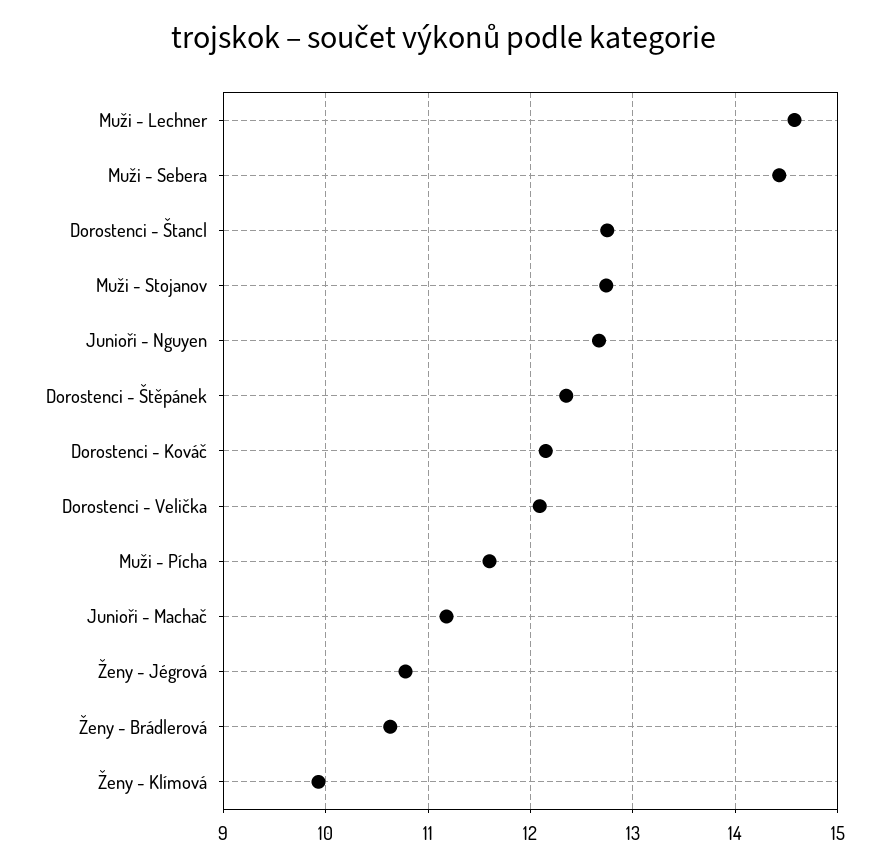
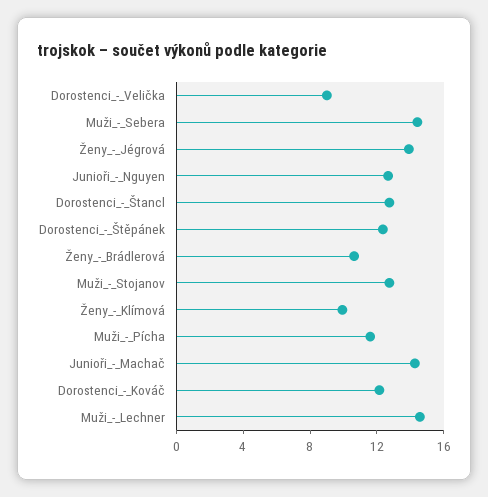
  {
    "Muži - Lechner": 14.6,
    "Muži - Sebera": 14.4,
    "Dorostenci - Štancl": 12.8,
    "Muži - Stojanov": 12.7,
    "Junioři - Nguyen": 12.7,
    "Dorostenci - Štěpánek": 12.4,
    "Dorostenci - Kováč": 12.2,
-   "Dorostenci - Velička": 12.1,
+   "Dorostenci - Velička": 9,
    "Muži - Pícha": 11.6,
-   "Junioři - Machač": 11.2,
+   "Junioři - Machač": 14,
-   "Ženy - Jégrová": 10.8,
+   "Ženy - Jégrová": 14,
    "Ženy - Brádlerová": 10.6,
    "Ženy - Klímová": 9.9
  }

